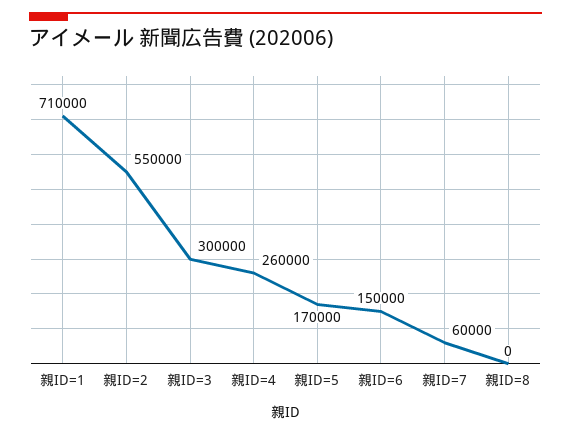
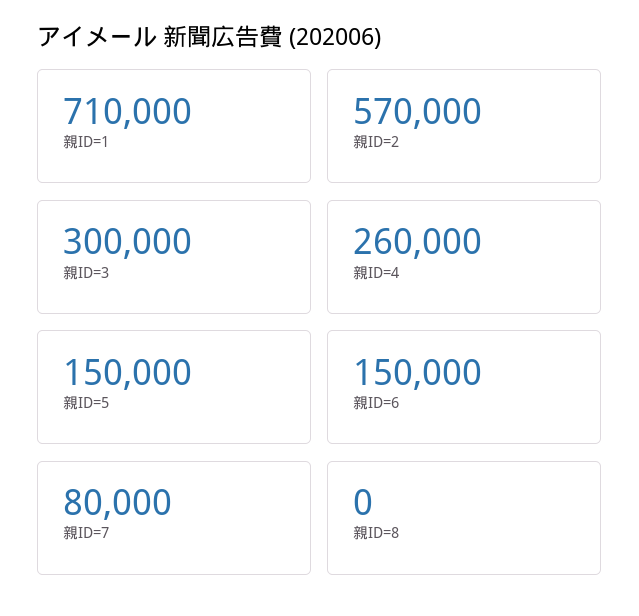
  {
    "親ID=1": 710000,
-   "親ID=2": 550000,
+   "親ID=2": 570000,
    "親ID=3": 300000,
    "親ID=4": 260000,
-   "親ID=5": 170000,
+   "親ID=5": 150000,
    "親ID=6": 150000,
-   "親ID=7": 60000,
+   "親ID=7": 80000,
    "親ID=8": 0
  }

